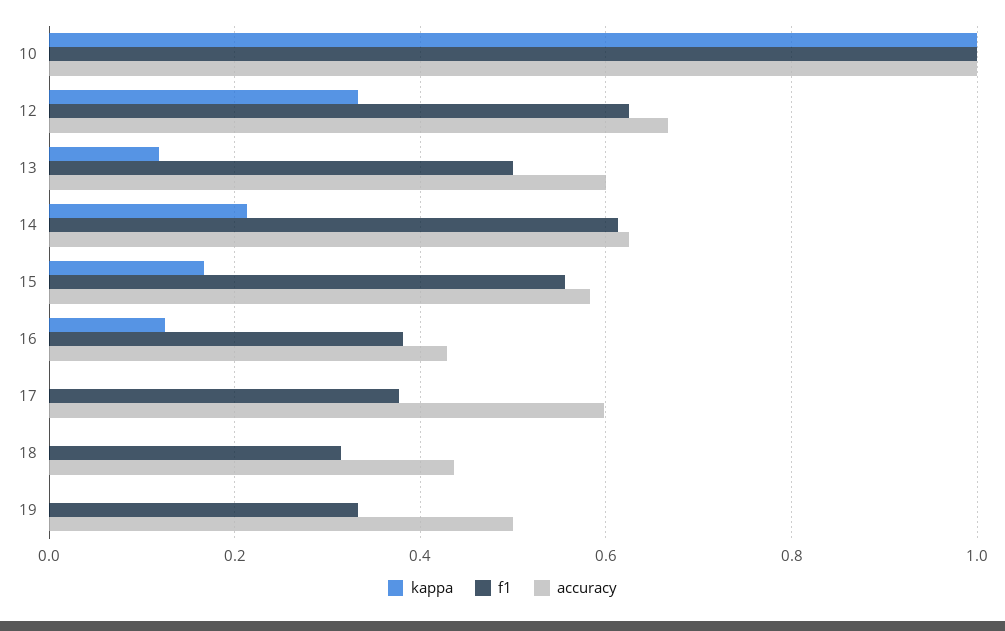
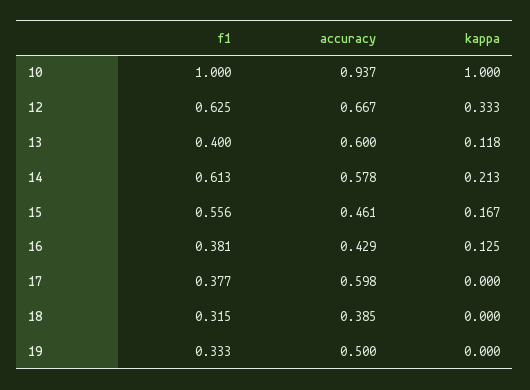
  {
    "kappa": {
      "10": 1,
      "12": 0.333,
      "13": 0.118,
      "14": 0.213,
      "15": 0.167,
      "16": 0.125,
      "17": 0,
      "18": 0,
      "19": 0
    },
    "f1": {
      "10": 1,
      "12": 0.625,
-     "13": 0.5,
+     "13": 0.4,
      "14": 0.613,
      "15": 0.556,
      "16": 0.381,
      "17": 0.377,
      "18": 0.315,
      "19": 0.333
    },
    "accuracy": {
-     "10": 1,
+     "10": 0.937,
      "12": 0.667,
      "13": 0.6,
-     "14": 0.62,
+     "14": 0.578,
-     "15": 0.58,
+     "15": 0.461,
      "16": 0.429,
      "17": 0.598,
-     "18": 0.44,
+     "18": 0.385,
      "19": 0.5
    }
  }

